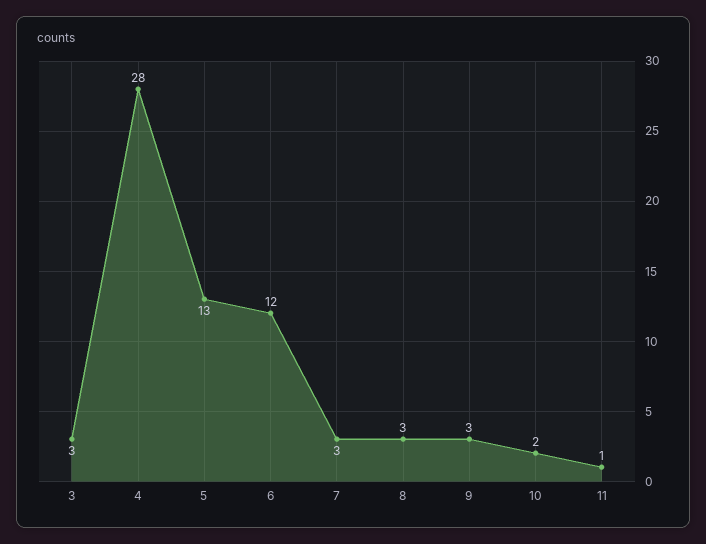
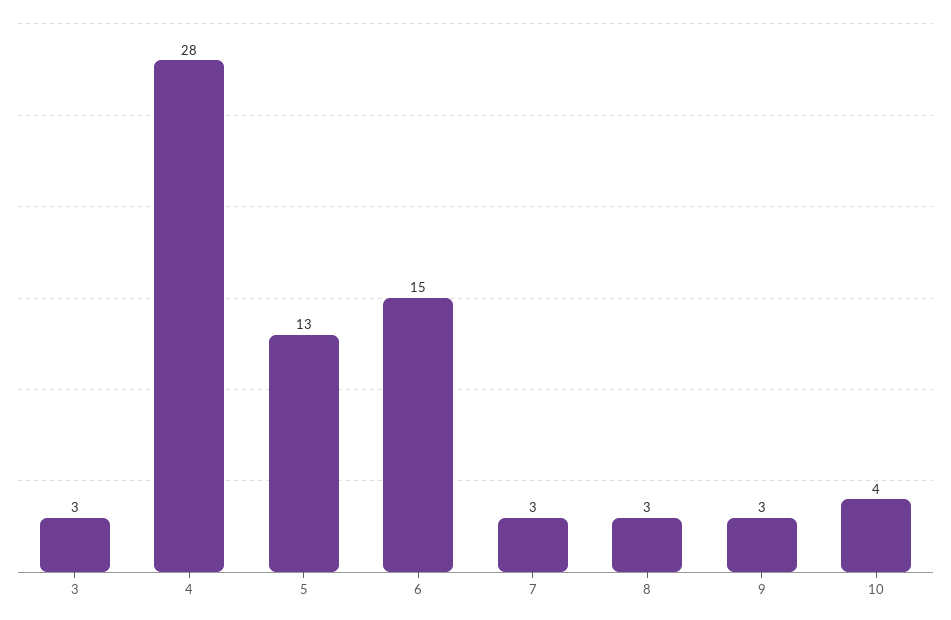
  {
    "3": 3,
    "4": 28,
    "5": 13,
-   "6": 12,
+   "6": 15,
    "7": 3,
    "8": 3,
    "9": 3,
-   "10": 2,
+   "10": 4
-   "11": 1
  }

